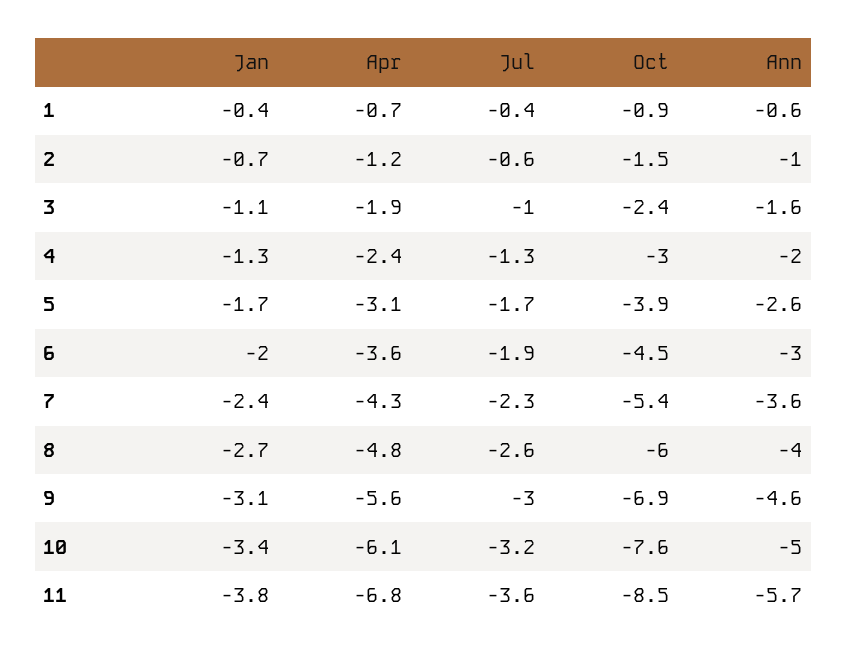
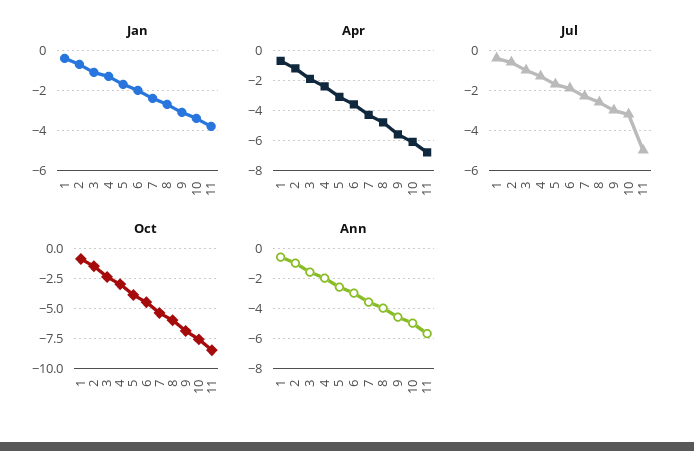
  {
    "Jan": {
      "1": -0.4,
      "2": -0.7,
      "3": -1.1,
      "4": -1.3,
      "5": -1.7,
      "6": -2,
      "7": -2.4,
      "8": -2.7,
      "9": -3.1,
      "10": -3.4,
      "11": -3.8
    },
    "Apr": {
      "1": -0.7,
      "2": -1.2,
      "3": -1.9,
      "4": -2.4,
      "5": -3.1,
      "6": -3.6,
      "7": -4.3,
      "8": -4.8,
      "9": -5.6,
      "10": -6.1,
      "11": -6.8
    },
    "Jul": {
      "1": -0.4,
      "2": -0.6,
      "3": -1,
      "4": -1.3,
      "5": -1.7,
      "6": -1.9,
      "7": -2.3,
      "8": -2.6,
      "9": -3,
      "10": -3.2,
-     "11": -3.6
+     "11": -5
    },
    "Oct": {
      "1": -0.9,
      "2": -1.5,
      "3": -2.4,
      "4": -3,
      "5": -3.9,
      "6": -4.5,
      "7": -5.4,
      "8": -6,
      "9": -6.9,
      "10": -7.6,
      "11": -8.5
    },
    "Ann": {
      "1": -0.6,
      "2": -1,
      "3": -1.6,
      "4": -2,
      "5": -2.6,
      "6": -3,
      "7": -3.6,
      "8": -4,
      "9": -4.6,
      "10": -5,
      "11": -5.7
    }
  }

